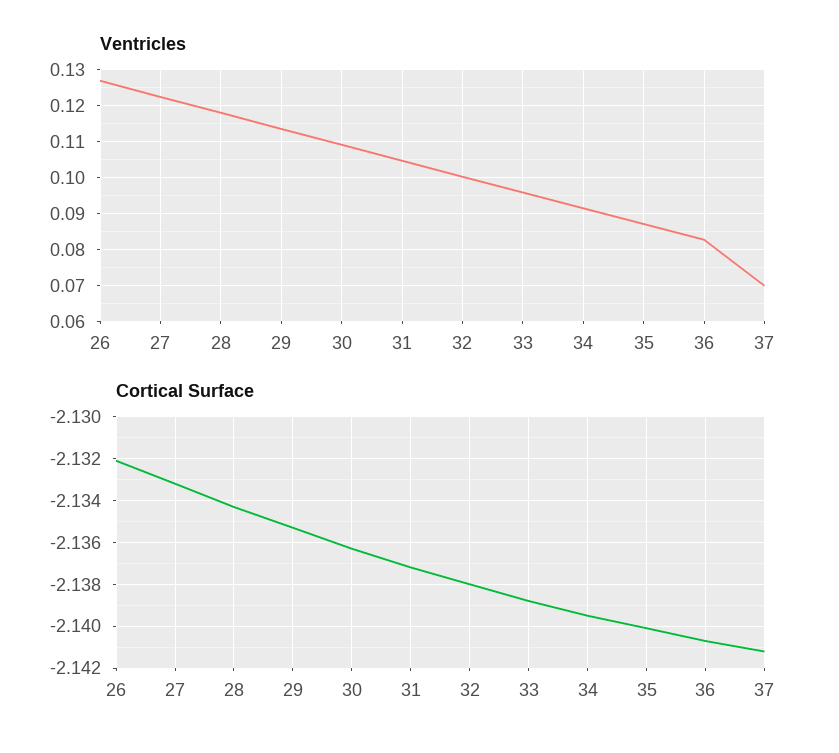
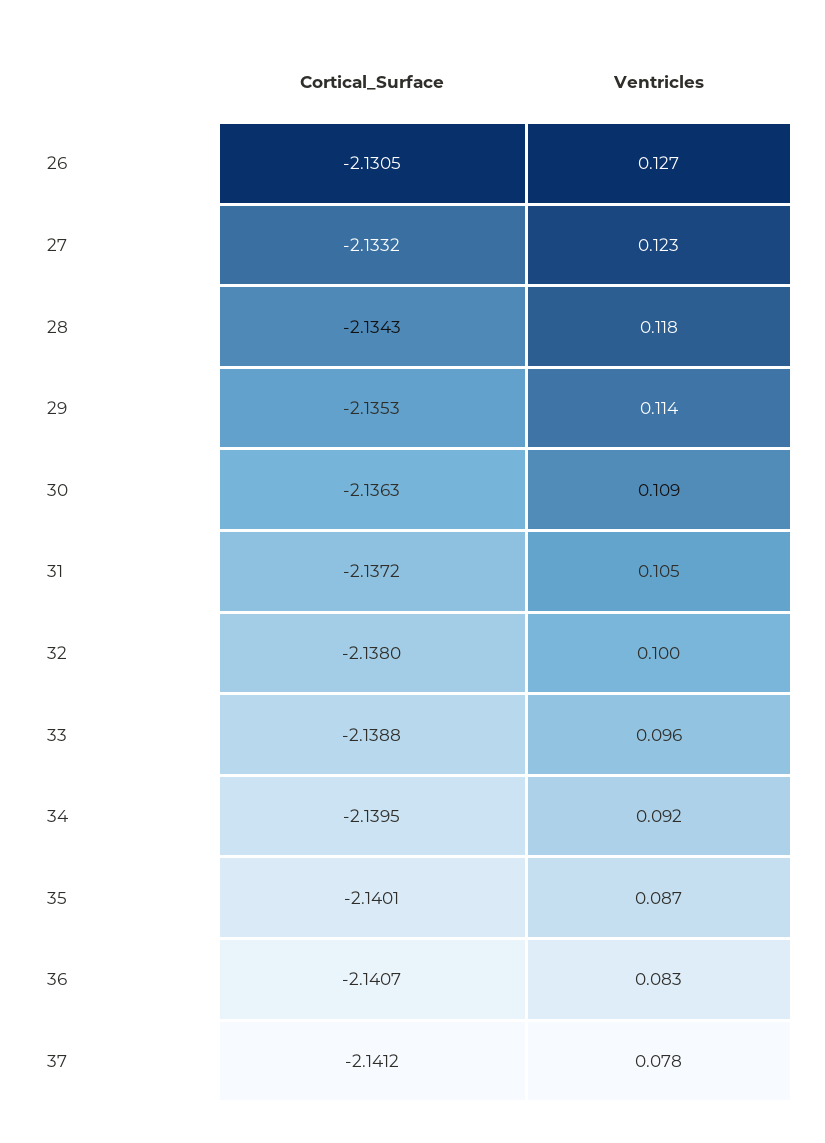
  {
    "Ventricles": {
      "26": 0.127,
      "27": 0.123,
      "28": 0.118,
      "29": 0.114,
      "30": 0.109,
      "31": 0.105,
      "32": 0.1,
      "33": 0.096,
      "34": 0.092,
      "35": 0.087,
      "36": 0.083,
-     "37": 0.07
+     "37": 0.078
    },
    "Cortical Surface": {
-     "26": -2.132,
+     "26": -2.1305,
      "27": -2.1332,
      "28": -2.1343,
      "29": -2.1353,
      "30": -2.1363,
      "31": -2.1372,
      "32": -2.138,
      "33": -2.1388,
      "34": -2.1395,
      "35": -2.1401,
      "36": -2.1407,
      "37": -2.1412
    }
  }

